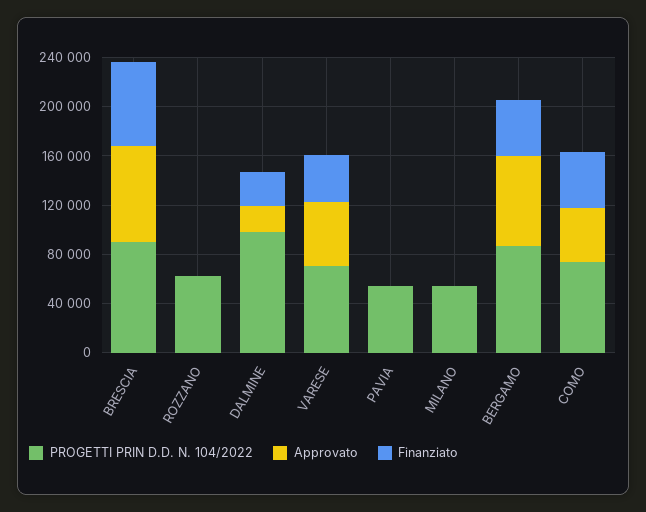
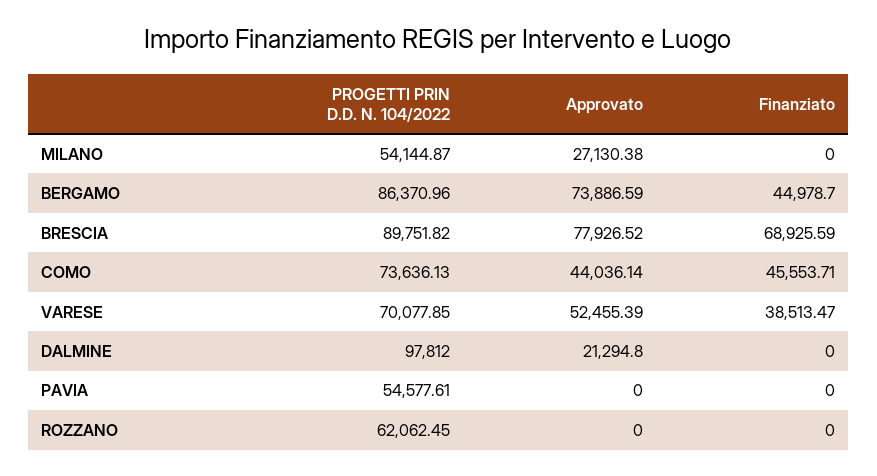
  {
    "PROGETTI PRIN D.D. N. 104/2022": {
      "BRESCIA": 89751.82,
      "ROZZANO": 62062.45,
      "DALMINE": 97812,
      "VARESE": 70077.85,
      "PAVIA": 54577.61,
      "MILANO": 54144.87,
      "BERGAMO": 86370.96,
      "COMO": 73636.13
    },
    "Approvato": {
      "BRESCIA": 77926.52,
      "ROZZANO": 0,
      "DALMINE": 21294.8,
      "VARESE": 52455.39,
      "PAVIA": 0,
-     "MILANO": 0,
+     "MILANO": 27130.38,
      "BERGAMO": 73886.59,
      "COMO": 44036.14
    },
    "Finanziato": {
      "BRESCIA": 68925.59,
      "ROZZANO": 0,
-     "DALMINE": 30000,
+     "DALMINE": 0,
      "VARESE": 38513.47,
      "PAVIA": 0,
      "MILANO": 0,
      "BERGAMO": 44978.7,
      "COMO": 45553.71
    }
  }

